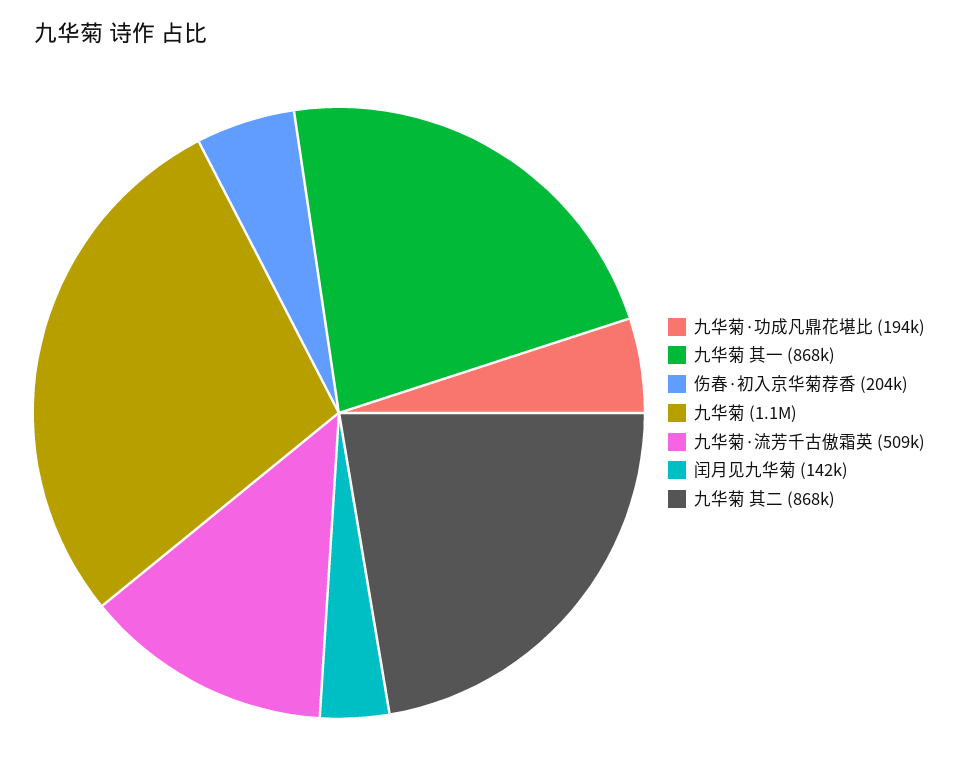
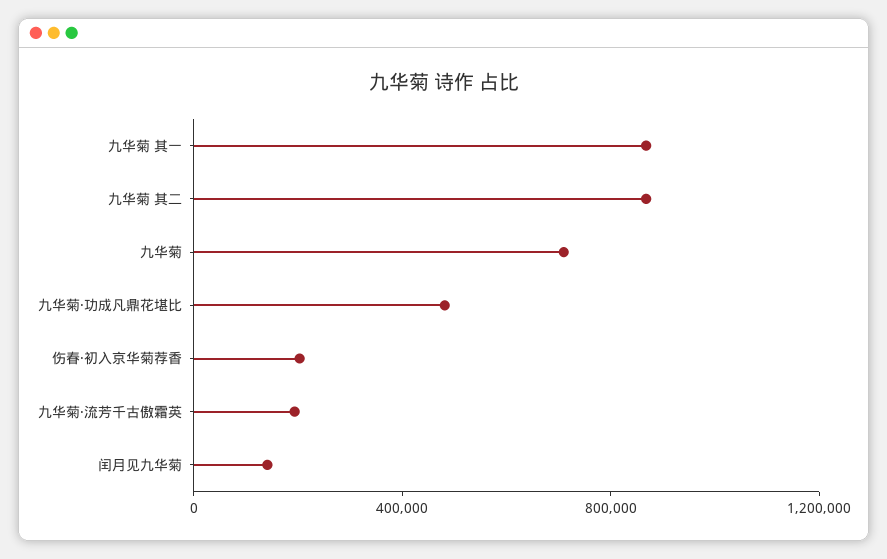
  {
-   "九华菊·功成凡鼎花堪比": 194000,
+   "九华菊·功成凡鼎花堪比": 500000,
    "九华菊 其一": 868000,
    "伤春·初入京华菊荐香": 204000,
-   "九华菊": 1100000,
+   "九华菊": 700000,
-   "九华菊·流芳千古傲霜英": 509000,
+   "九华菊·流芳千古傲霜英": 200000,
    "闰月见九华菊": 142000,
    "九华菊 其二": 868000
  }

